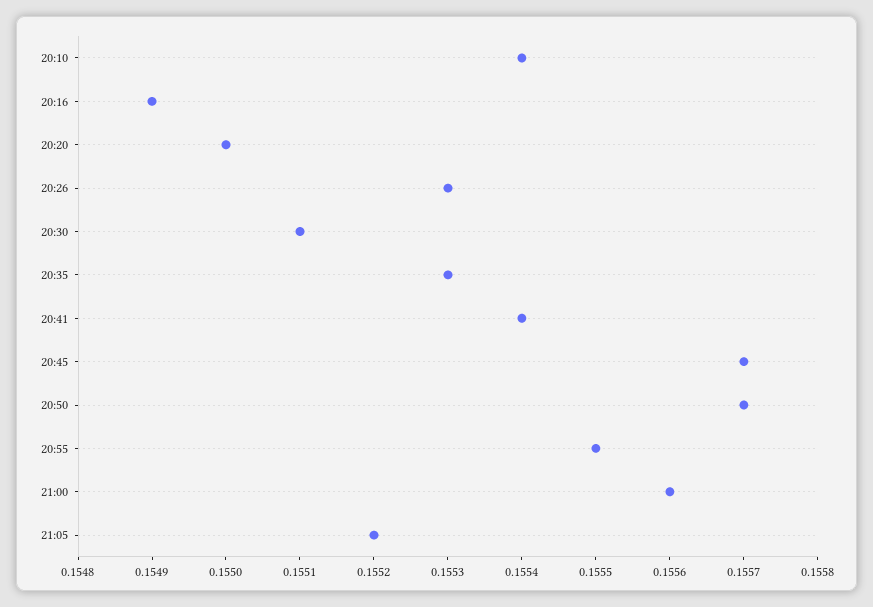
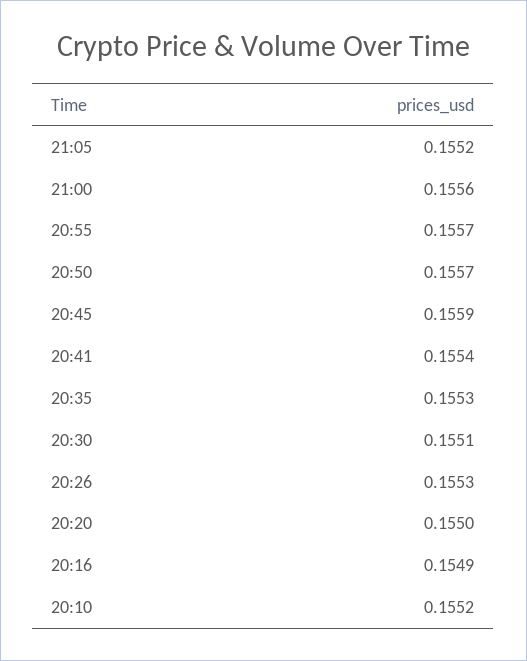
  {
-   "20:10": 0.1554,
+   "20:10": 0.1552,
    "20:16": 0.1549,
    "20:20": 0.155,
    "20:26": 0.1553,
    "20:30": 0.1551,
    "20:35": 0.1553,
    "20:41": 0.1554,
-   "20:45": 0.1557,
+   "20:45": 0.1559,
    "20:50": 0.1557,
-   "20:55": 0.1555,
+   "20:55": 0.1557,
    "21:00": 0.1556,
    "21:05": 0.1552
  }

